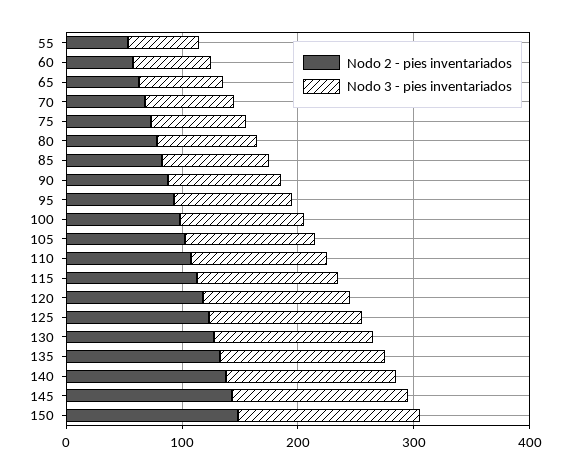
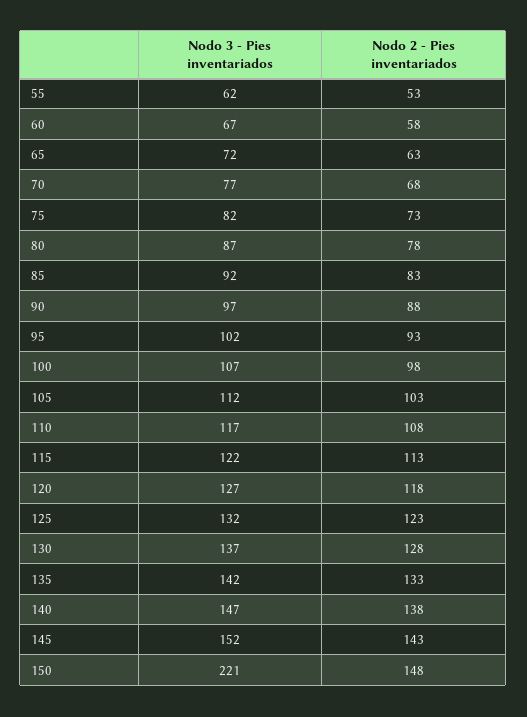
  {
    "Nodo 2 - pies inventariados": {
      "55": 53,
      "60": 58,
      "65": 63,
      "70": 68,
      "75": 73,
      "80": 78,
      "85": 83,
      "90": 88,
      "95": 93,
      "100": 98,
      "105": 103,
      "110": 108,
      "115": 113,
      "120": 118,
      "125": 123,
      "130": 128,
      "135": 133,
      "140": 138,
      "145": 143,
      "150": 148
    },
    "Nodo 3 - pies inventariados": {
      "55": 62,
      "60": 67,
      "65": 72,
      "70": 77,
      "75": 82,
      "80": 87,
      "85": 92,
      "90": 97,
      "95": 102,
      "100": 107,
      "105": 112,
      "110": 117,
      "115": 122,
      "120": 127,
      "125": 132,
      "130": 137,
      "135": 142,
      "140": 147,
      "145": 152,
-     "150": 160
+     "150": 221
    }
  }

